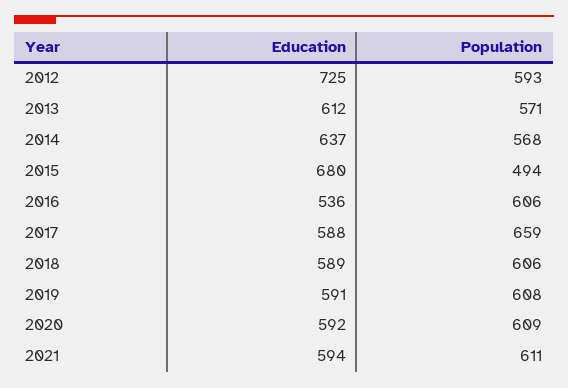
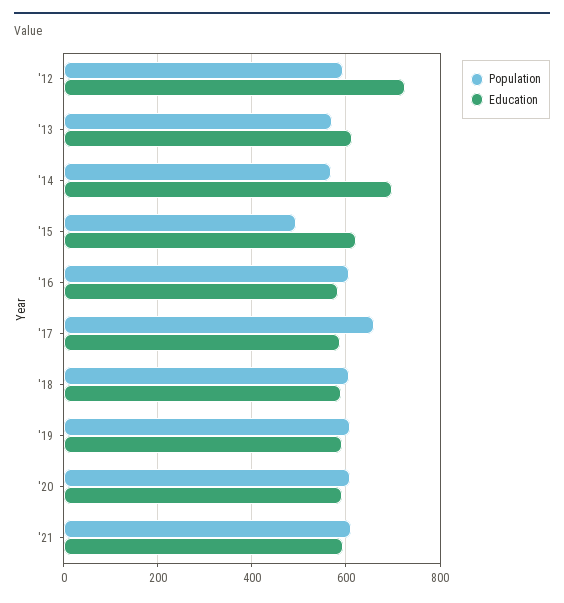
  {
    "Education": {
      "2012": 725,
      "2013": 612,
-     "2014": 637,
+     "2014": 700,
-     "2015": 680,
+     "2015": 620,
-     "2016": 536,
+     "2016": 580,
      "2017": 588,
      "2018": 589,
      "2019": 591,
      "2020": 592,
      "2021": 594
    },
    "Population": {
      "2012": 593,
      "2013": 571,
      "2014": 568,
      "2015": 494,
      "2016": 606,
      "2017": 659,
      "2018": 606,
      "2019": 608,
      "2020": 609,
      "2021": 611
    }
  }

